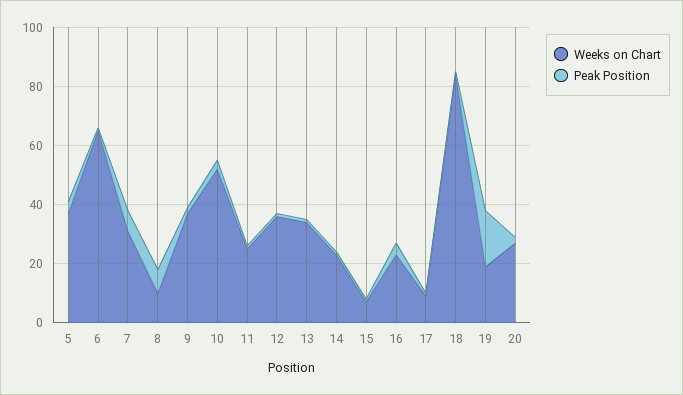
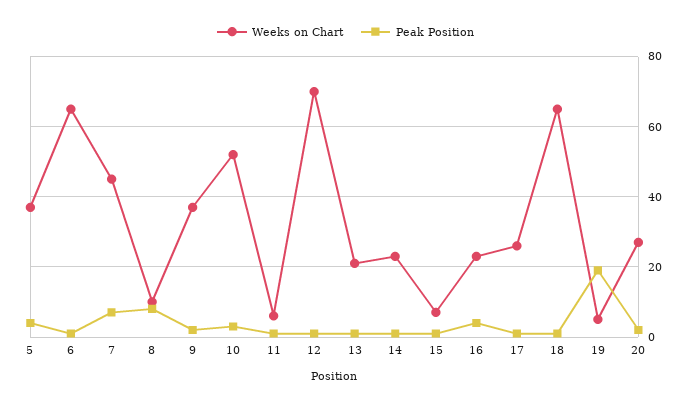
  {
    "Weeks on Chart": {
      "5": 35,
      "6": 65,
-     "7": 30,
+     "7": 45,
      "8": 10,
      "9": 35,
      "10": 50,
-     "11": 25,
+     "11": 5,
-     "12": 35,
+     "12": 70,
-     "13": 35,
+     "13": 20,
      "14": 25,
      "15": 5,
      "16": 25,
-     "17": 10,
+     "17": 25,
-     "18": 85,
+     "18": 65,
-     "19": 20,
+     "19": 5,
      "20": 25
    },
    "Peak Position": {
      "5": 5,
      "6": 0,
      "7": 5,
      "8": 10,
      "9": 0,
      "10": 5,
      "11": 0,
      "12": 0,
      "13": 0,
      "14": 0,
      "15": 0,
      "16": 5,
      "17": 0,
      "18": 0,
      "19": 20,
      "20": 0
    }
  }

